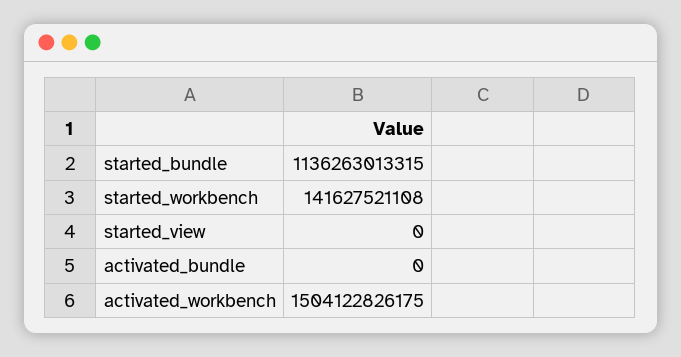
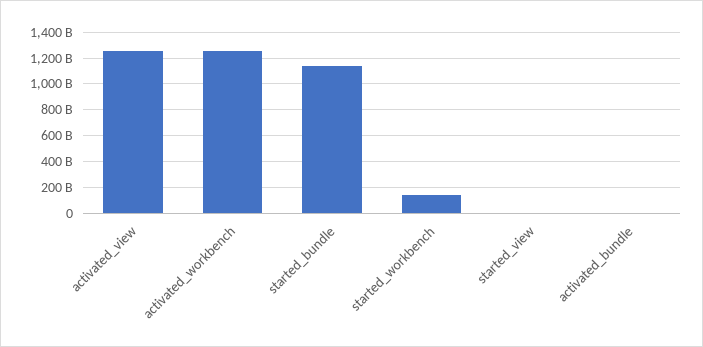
  {
    "started_bundle": 1136263013315,
    "started_workbench": 141627521108,
    "started_view": 0,
    "activated_bundle": 0,
-   "activated_workbench": 1504122826175
+   "activated_workbench": 1250000000000,
+   "activated_view": 1250000000000
  }

